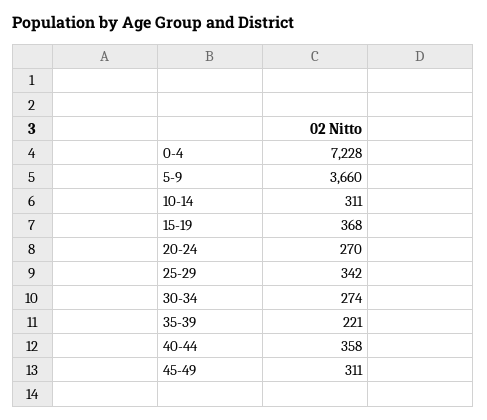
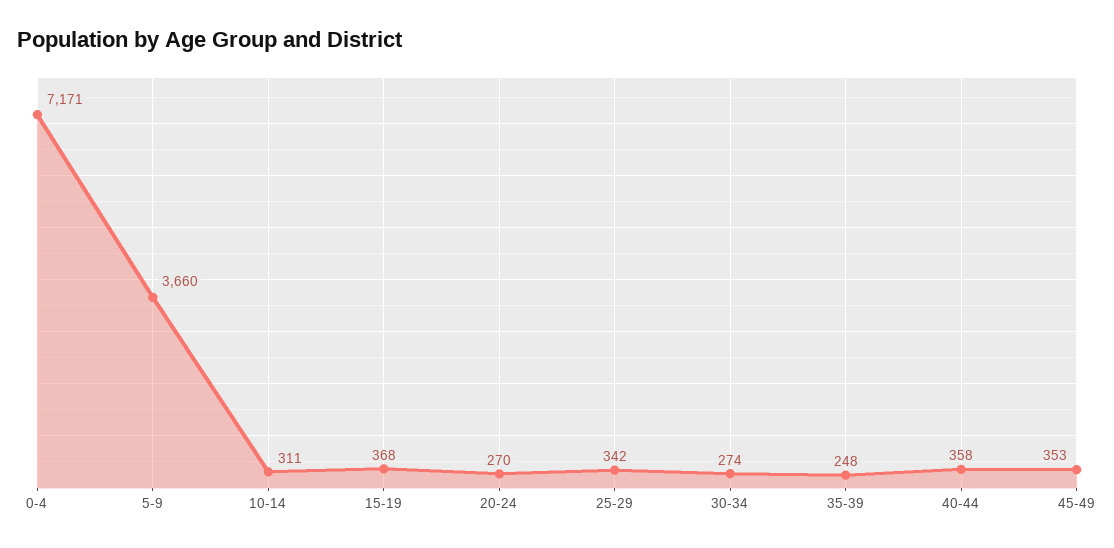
  {
-   "0-4": 7228,
+   "0-4": 7171,
    "5-9": 3660,
    "10-14": 311,
    "15-19": 368,
    "20-24": 270,
    "25-29": 342,
    "30-34": 274,
-   "35-39": 221,
+   "35-39": 248,
    "40-44": 358,
-   "45-49": 311
+   "45-49": 353
  }

